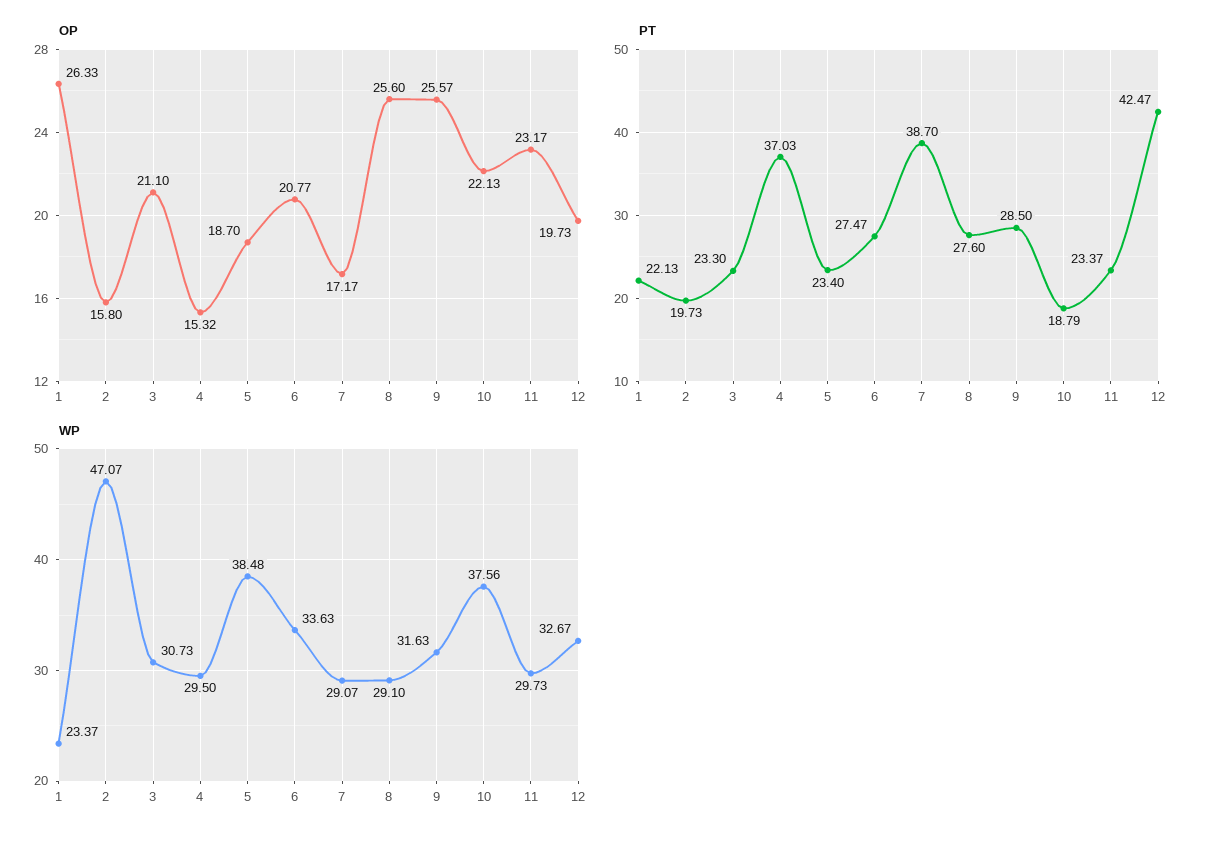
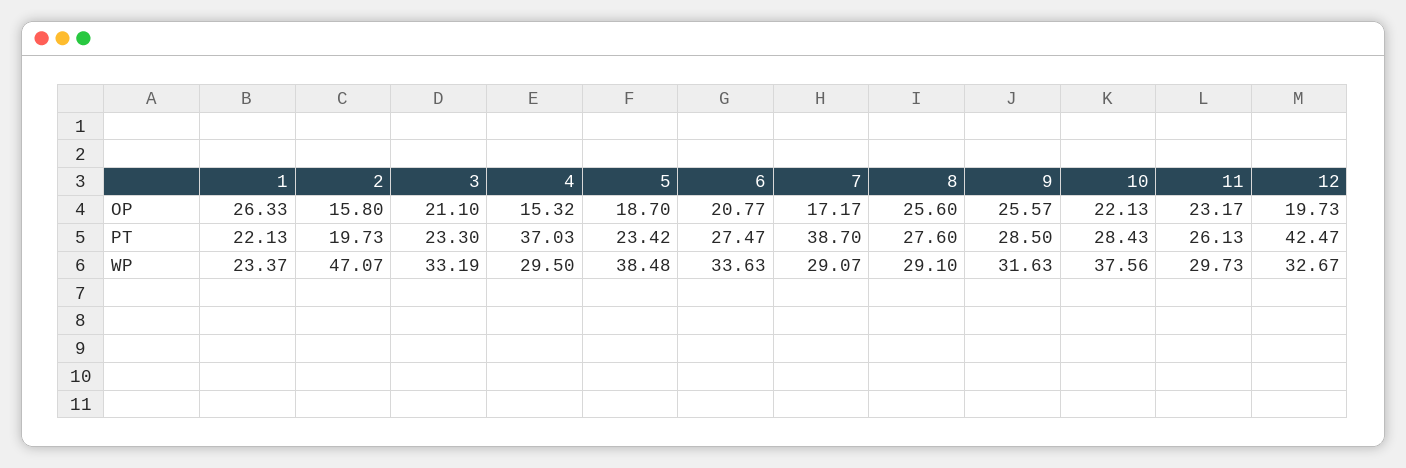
  {
    "OP": {
      "1": 26.33,
      "2": 15.8,
      "3": 21.1,
      "4": 15.32,
      "5": 18.7,
      "6": 20.77,
      "7": 17.17,
      "8": 25.6,
      "9": 25.57,
      "10": 22.13,
      "11": 23.17,
      "12": 19.73
    },
    "PT": {
      "1": 22.13,
      "2": 19.73,
      "3": 23.3,
      "4": 37.03,
-     "5": 23.4,
+     "5": 23.42,
      "6": 27.47,
      "7": 38.7,
      "8": 27.6,
      "9": 28.5,
-     "10": 18.79,
+     "10": 28.43,
-     "11": 23.37,
+     "11": 26.13,
      "12": 42.47
    },
    "WP": {
      "1": 23.37,
      "2": 47.07,
-     "3": 30.73,
+     "3": 33.19,
      "4": 29.5,
      "5": 38.48,
      "6": 33.63,
      "7": 29.07,
      "8": 29.1,
      "9": 31.63,
      "10": 37.56,
      "11": 29.73,
      "12": 32.67
    }
  }

